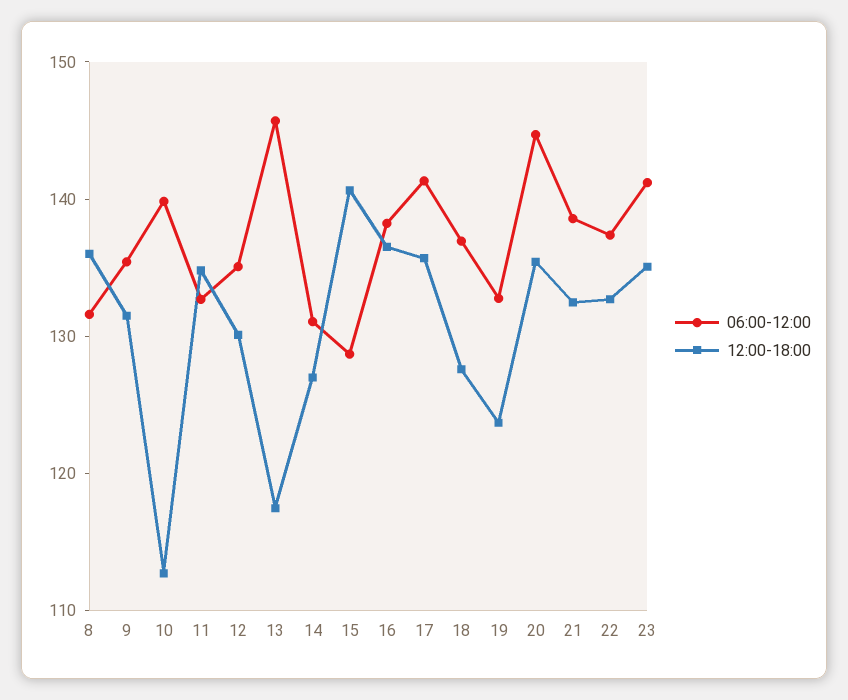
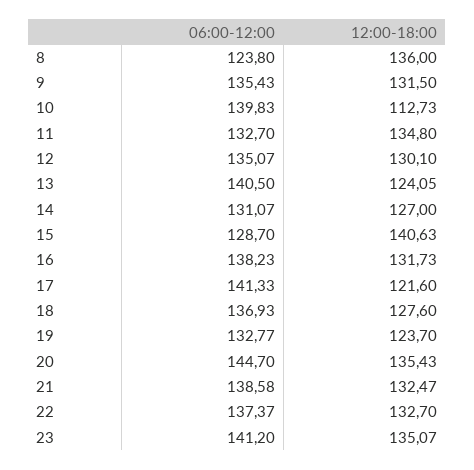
  {
    "06:00-12:00": {
-     "8": 132,
+     "8": 123.8,
      "9": 135.43,
      "10": 139.83,
      "11": 132.7,
      "12": 135.07,
-     "13": 146,
+     "13": 140.5,
      "14": 131.07,
      "15": 128.7,
      "16": 138.23,
      "17": 141.33,
      "18": 136.93,
      "19": 132.77,
      "20": 144.7,
      "21": 138.58,
      "22": 137.37,
      "23": 141.2
    },
    "12:00-18:00": {
      "8": 136,
      "9": 131.5,
      "10": 112.73,
      "11": 134.8,
      "12": 130.1,
-     "13": 118,
+     "13": 124.05,
      "14": 127,
      "15": 140.63,
-     "16": 136,
+     "16": 131.73,
-     "17": 136,
+     "17": 121.6,
      "18": 127.6,
      "19": 123.7,
      "20": 135.43,
      "21": 132.47,
      "22": 132.7,
      "23": 135.07
    }
  }

